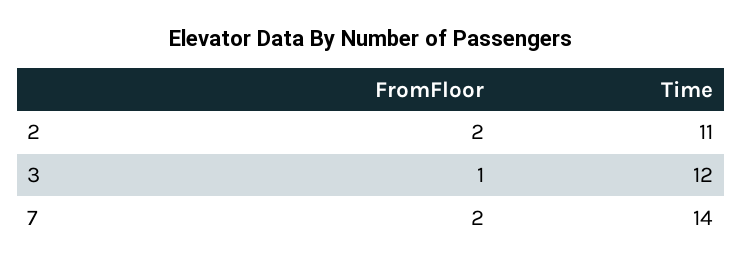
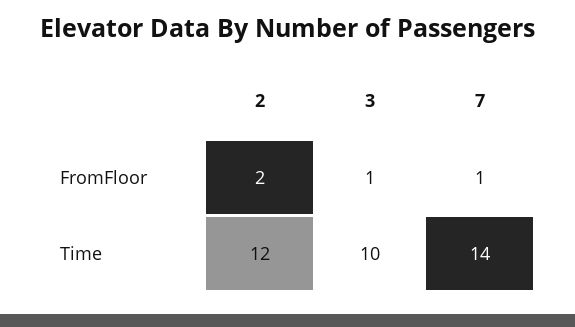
  {
    "FromFloor": {
      "2": 2,
      "3": 1,
-     "7": 2
+     "7": 1
    },
    "Time": {
-     "2": 11,
+     "2": 12,
-     "3": 12,
+     "3": 10,
      "7": 14
    }
  }

